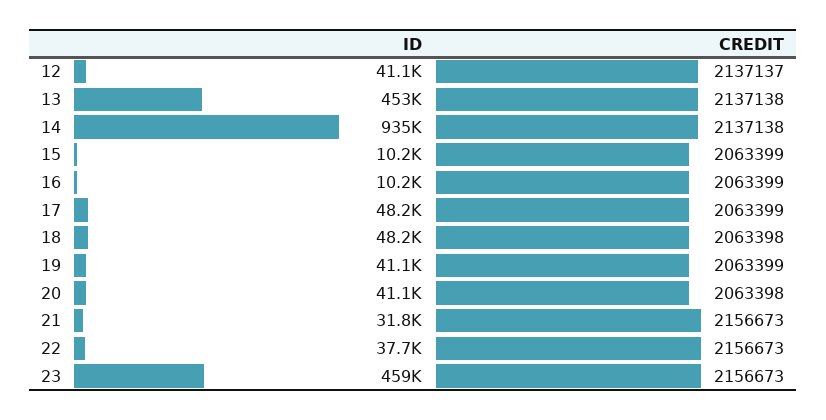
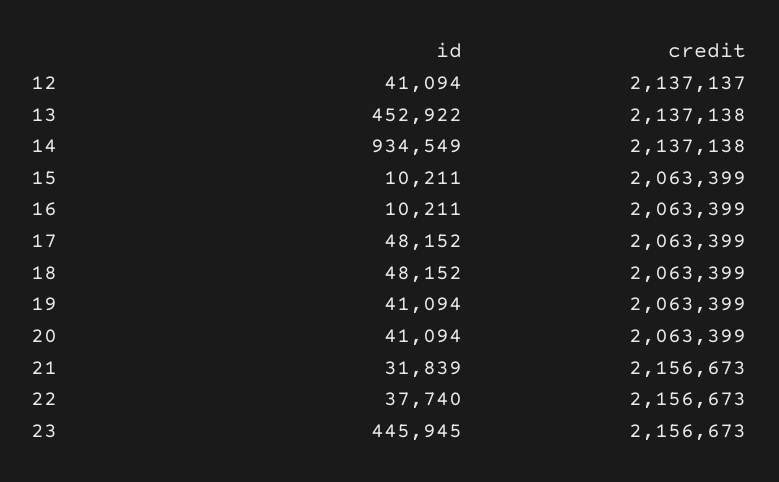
  {
    "ID": {
      "12": 41094,
      "13": 452922,
      "14": 934549,
      "15": 10211,
      "16": 10211,
      "17": 48152,
      "18": 48152,
      "19": 41094,
      "20": 41094,
      "21": 31839,
      "22": 37740,
-     "23": 459000
+     "23": 445945
    },
    "CREDIT": {
      "12": 2137137,
      "13": 2137138,
      "14": 2137138,
      "15": 2063399,
      "16": 2063399,
      "17": 2063399,
-     "18": 2063398,
+     "18": 2063399,
      "19": 2063399,
-     "20": 2063398,
+     "20": 2063399,
      "21": 2156673,
      "22": 2156673,
      "23": 2156673
    }
  }

